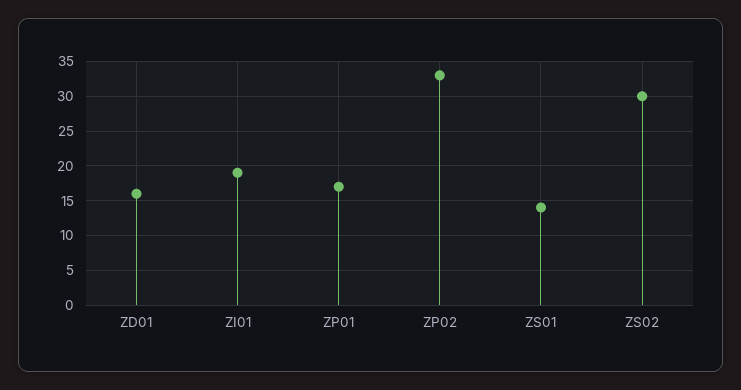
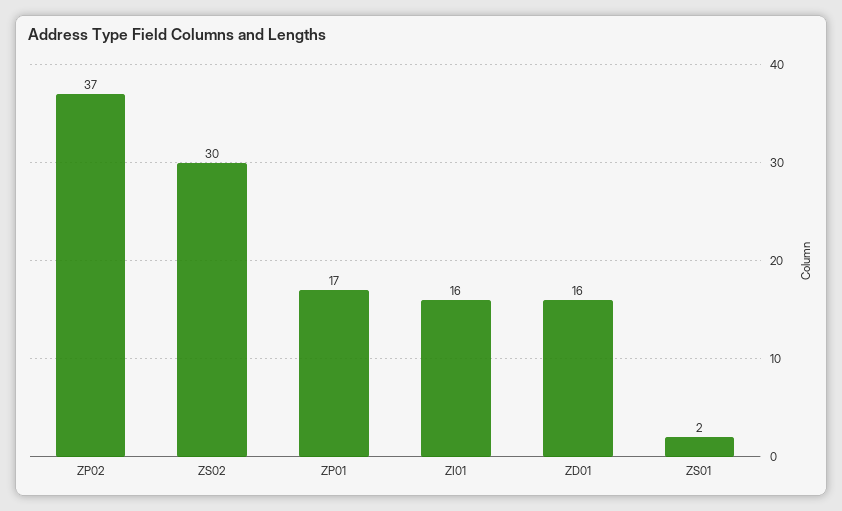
  {
    "ZD01": 16,
-   "ZI01": 19,
+   "ZI01": 16,
    "ZP01": 17,
-   "ZP02": 33,
+   "ZP02": 37,
-   "ZS01": 14,
+   "ZS01": 2,
    "ZS02": 30
  }

